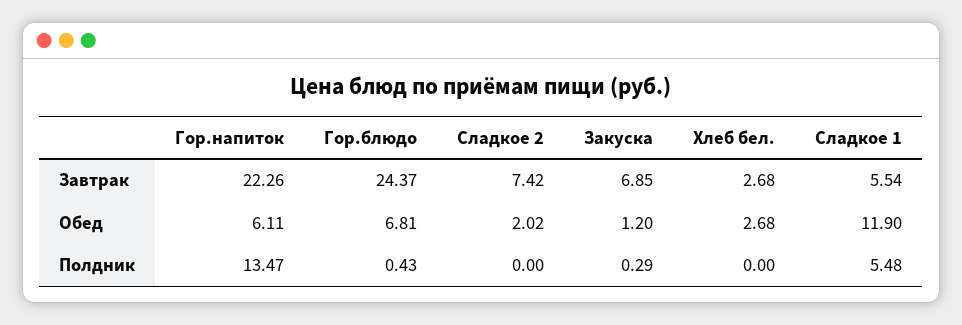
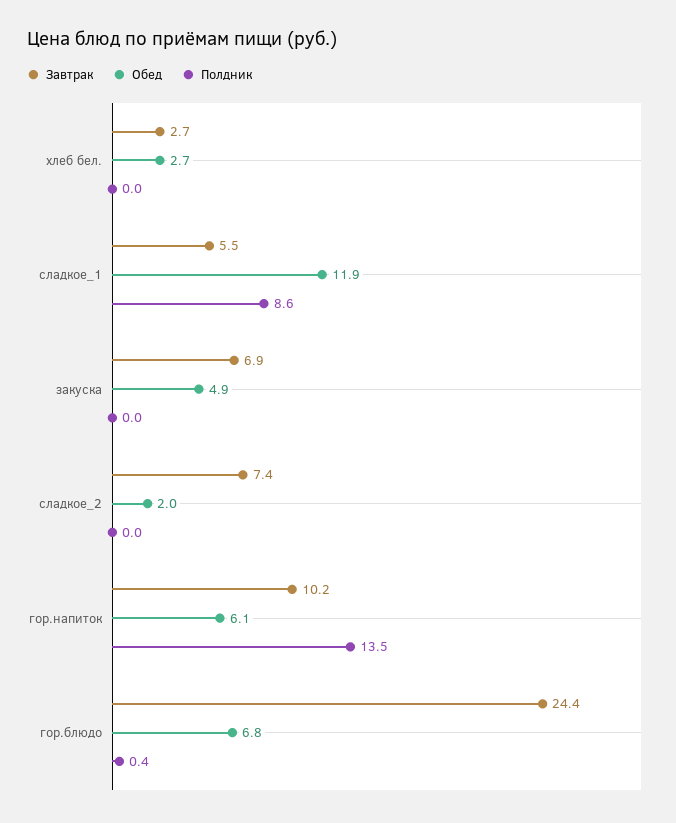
  {
    "Завтрак": {
-     "Гор.напиток": 22.26,
+     "Гор.напиток": 10.2,
      "Гор.блюдо": 24.37,
      "Сладкое 2": 7.42,
      "Закуска": 6.85,
      "Хлеб бел.": 2.68,
      "Сладкое 1": 5.54
    },
    "Обед": {
      "Гор.напиток": 6.11,
      "Гор.блюдо": 6.81,
      "Сладкое 2": 2.02,
-     "Закуска": 1.2,
+     "Закуска": 4.9,
      "Хлеб бел.": 2.68,
      "Сладкое 1": 11.9
    },
    "Полдник": {
      "Гор.напиток": 13.47,
      "Гор.блюдо": 0.43,
      "Сладкое 2": 0,
-     "Закуска": 0.29,
+     "Закуска": 0,
      "Хлеб бел.": 0,
-     "Сладкое 1": 5.48
+     "Сладкое 1": 8.6
    }
  }

